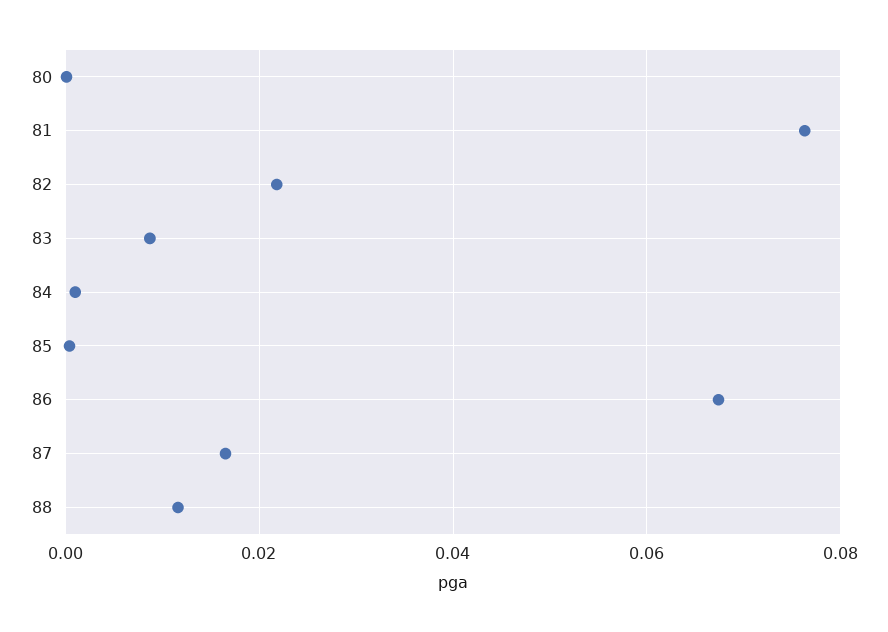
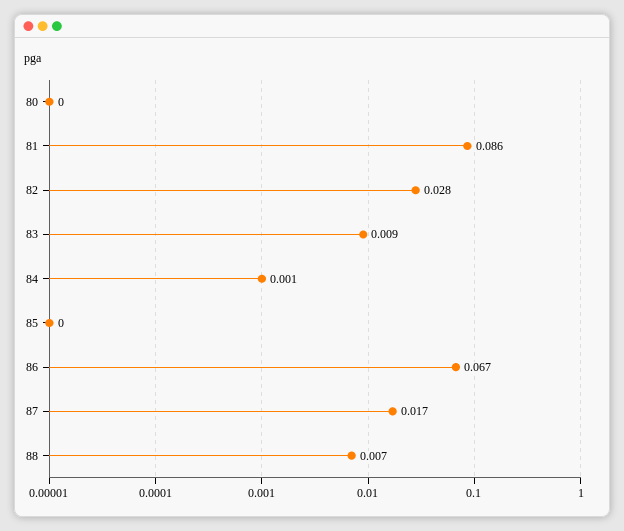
  {
    "80": 0,
-   "81": 0.076,
+   "81": 0.086,
-   "82": 0.022,
+   "82": 0.028,
    "83": 0.009,
    "84": 0.001,
    "85": 0,
    "86": 0.067,
    "87": 0.017,
-   "88": 0.012
+   "88": 0.007
  }

